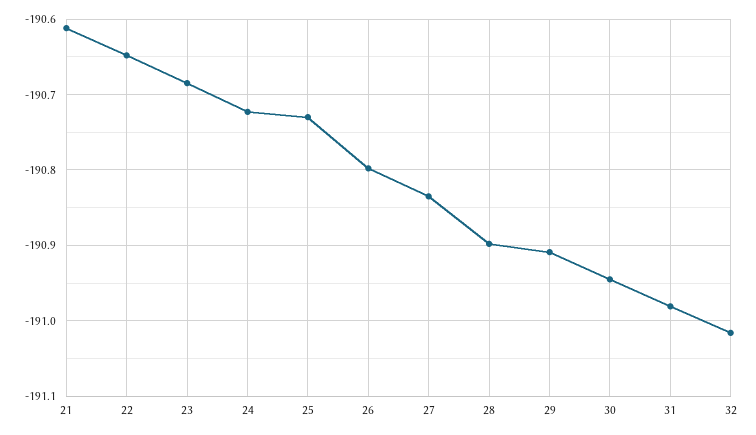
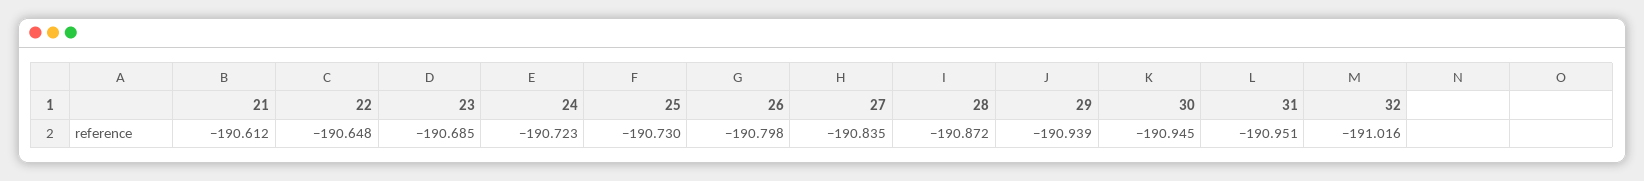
  {
    "21": -190.612,
    "22": -190.648,
    "23": -190.685,
    "24": -190.723,
    "25": -190.73,
    "26": -190.798,
    "27": -190.835,
-   "28": -190.9,
+   "28": -190.872,
-   "29": -190.91,
+   "29": -190.939,
    "30": -190.945,
-   "31": -190.98,
+   "31": -190.951,
    "32": -191.016
  }

